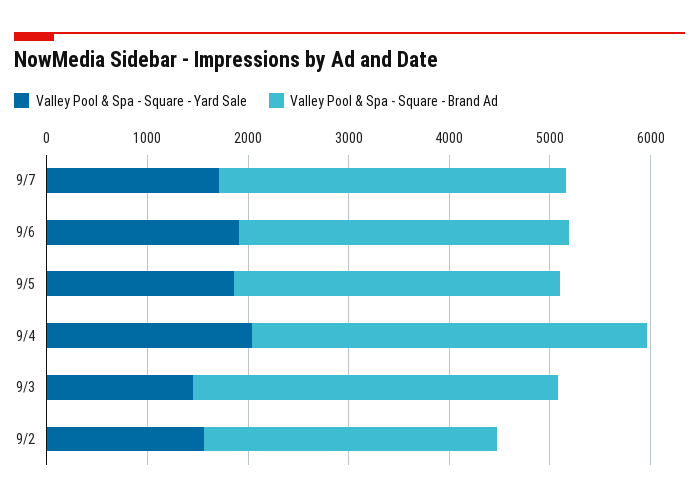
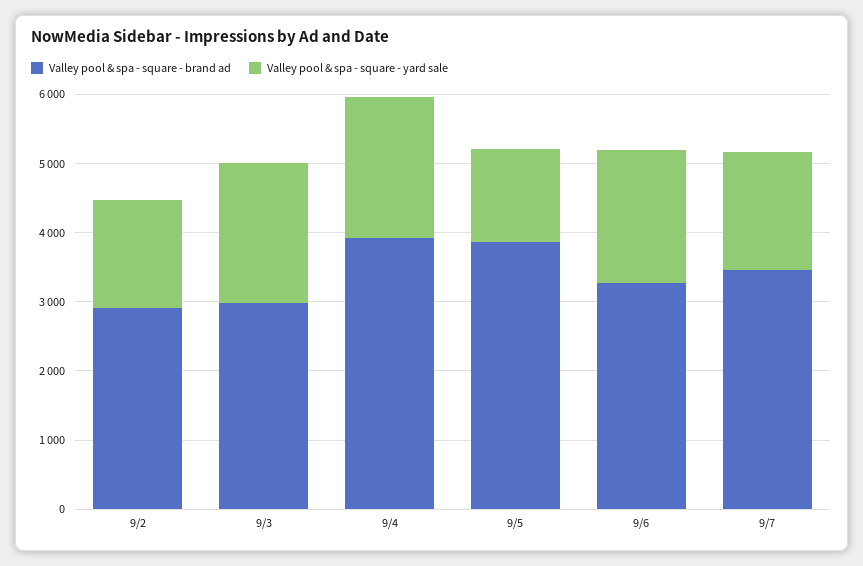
  {
    "Valley Pool & Spa - Square - Yard Sale": {
      "9/7": 1800,
      "9/6": 2000,
-     "9/5": 1800,
+     "9/5": 1400,
      "9/4": 2000,
-     "9/3": 1400,
+     "9/3": 2000,
      "9/2": 1600
    },
    "Valley Pool & Spa - Square - Brand Ad": {
      "9/7": 3400,
      "9/6": 3200,
-     "9/5": 3200,
+     "9/5": 3800,
      "9/4": 4000,
-     "9/3": 3600,
+     "9/3": 3000,
      "9/2": 3000
    }
  }

